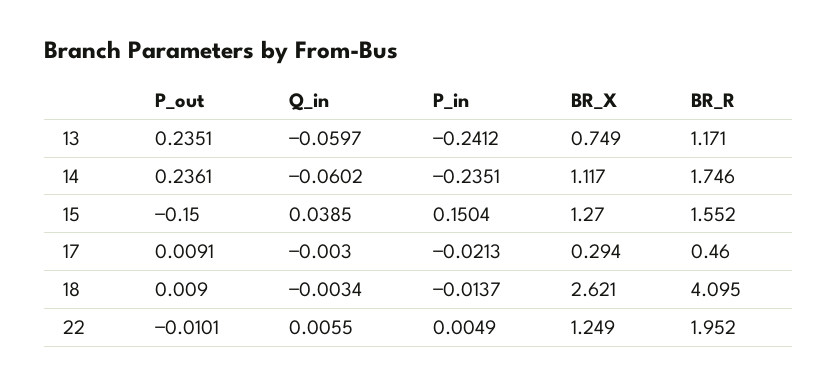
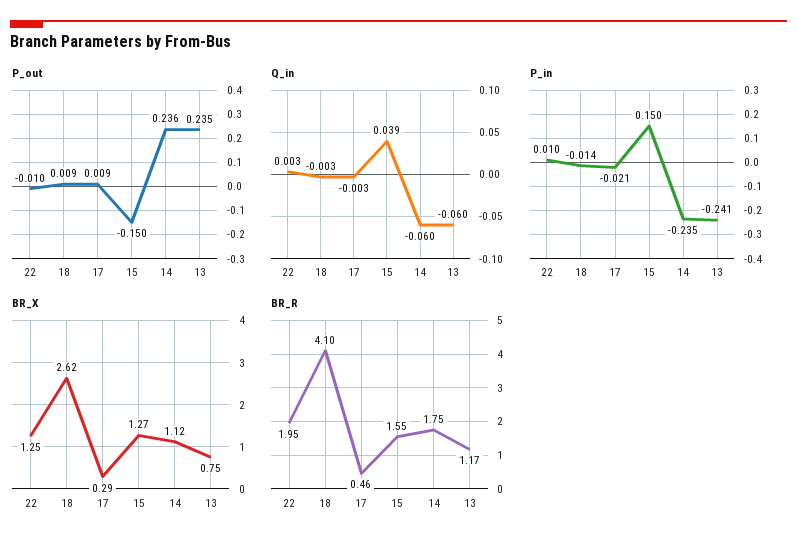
  {
    "P_out": {
      "13": 0.2351,
      "14": 0.2361,
      "15": -0.15,
      "17": 0.0091,
      "18": 0.009,
      "22": -0.0101
    },
    "Q_in": {
      "13": -0.0597,
      "14": -0.0602,
      "15": 0.0385,
      "17": -0.003,
      "18": -0.0034,
-     "22": 0.0055
+     "22": 0.003
    },
    "P_in": {
      "13": -0.2412,
      "14": -0.2351,
      "15": 0.1504,
      "17": -0.0213,
      "18": -0.0137,
-     "22": 0.0049
+     "22": 0.01
    },
    "BR_X": {
      "13": 0.749,
      "14": 1.117,
      "15": 1.27,
      "17": 0.294,
      "18": 2.621,
      "22": 1.249
    },
    "BR_R": {
      "13": 1.171,
      "14": 1.746,
      "15": 1.552,
      "17": 0.46,
      "18": 4.095,
      "22": 1.952
    }
  }

